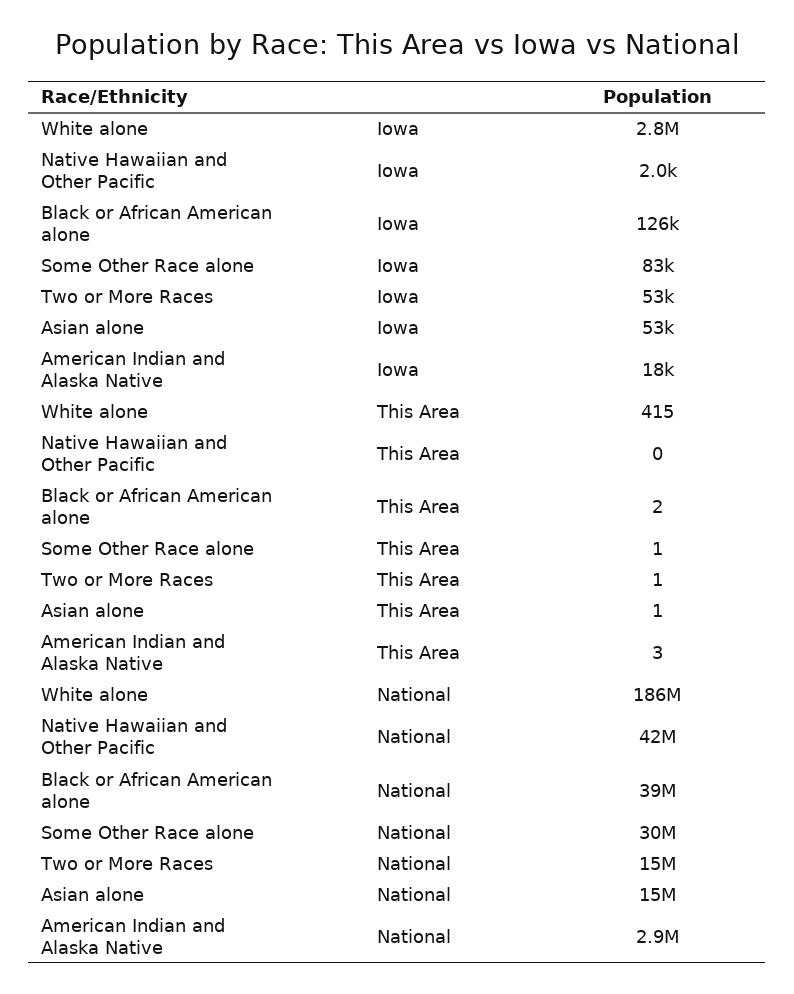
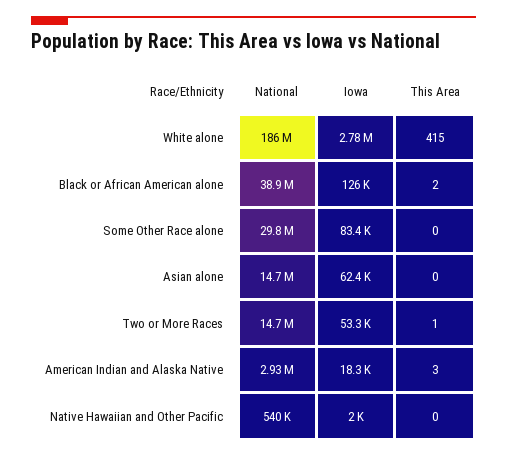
  {
    "White alone": {
      "Iowa": 2780000,
      "This Area": 415,
      "National": 186000000
    },
    "Native Hawaiian and Other Pacific": {
      "Iowa": 2000,
      "This Area": 0,
-     "National": 42000000
+     "National": 540000
    },
    "Black or African American alone": {
      "Iowa": 126000,
      "This Area": 2,
      "National": 38900000
    },
    "Some Other Race alone": {
      "Iowa": 83400,
-     "This Area": 1,
+     "This Area": 0,
      "National": 29800000
    },
    "Two or More Races": {
      "Iowa": 53300,
      "This Area": 1,
      "National": 14700000
    },
    "Asian alone": {
-     "Iowa": 53000,
+     "Iowa": 62400,
-     "This Area": 1,
+     "This Area": 0,
      "National": 14700000
    },
    "American Indian and Alaska Native": {
      "Iowa": 18300,
      "This Area": 3,
      "National": 2930000
    }
  }

